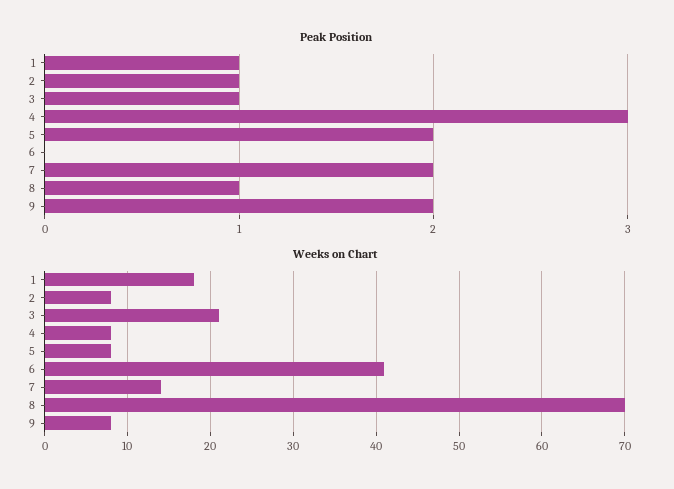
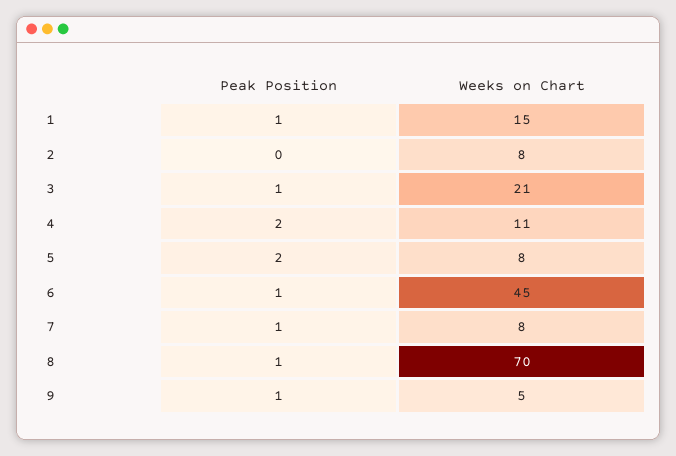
  {
    "Peak Position": {
      "1": 1,
-     "2": 1,
+     "2": 0,
      "3": 1,
-     "4": 3,
+     "4": 2,
      "5": 2,
-     "6": 0,
+     "6": 1,
-     "7": 2,
+     "7": 1,
      "8": 1,
-     "9": 2
+     "9": 1
    },
    "Weeks on Chart": {
-     "1": 18,
+     "1": 15,
      "2": 8,
      "3": 21,
-     "4": 8,
+     "4": 11,
      "5": 8,
-     "6": 41,
+     "6": 45,
-     "7": 14,
+     "7": 8,
      "8": 70,
-     "9": 8
+     "9": 5
    }
  }

